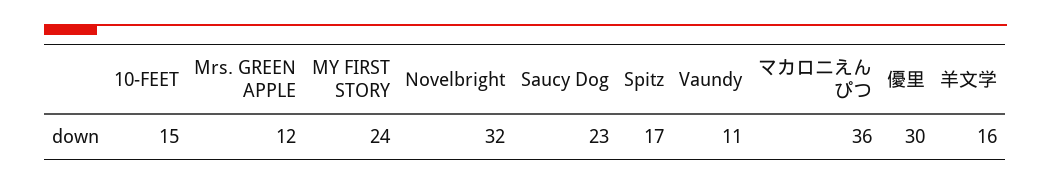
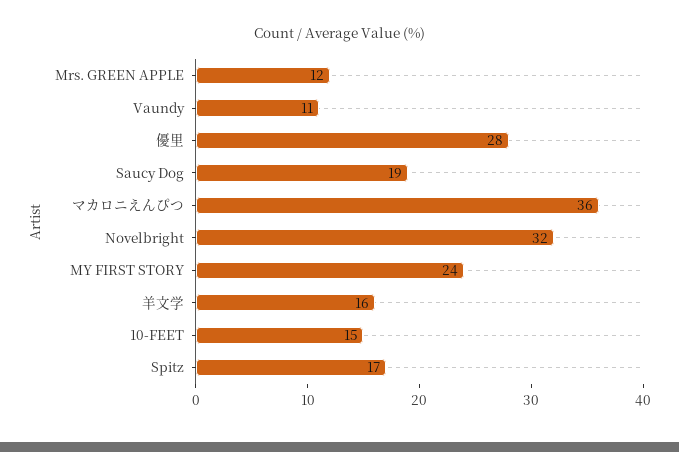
  {
    "10-FEET": 15,
    "Mrs. GREEN APPLE": 12,
    "MY FIRST STORY": 24,
    "Novelbright": 32,
-   "Saucy Dog": 23,
+   "Saucy Dog": 19,
    "Spitz": 17,
    "Vaundy": 11,
    "マカロニえんぴつ": 36,
-   "優里": 30,
+   "優里": 28,
    "羊文学": 16
  }

